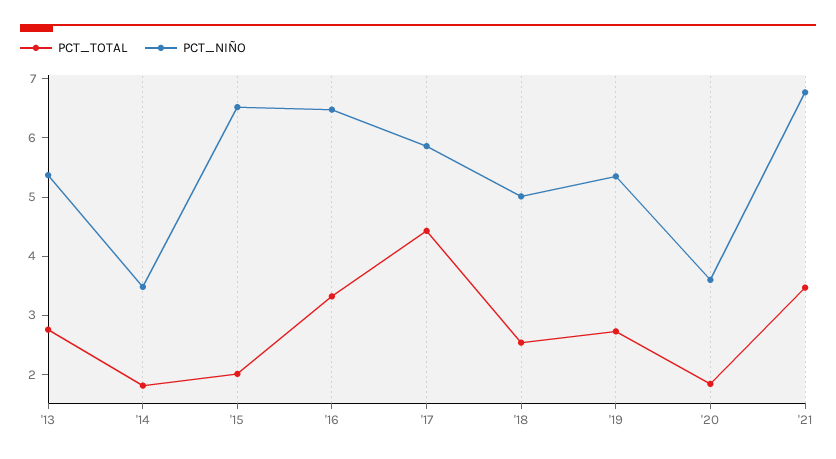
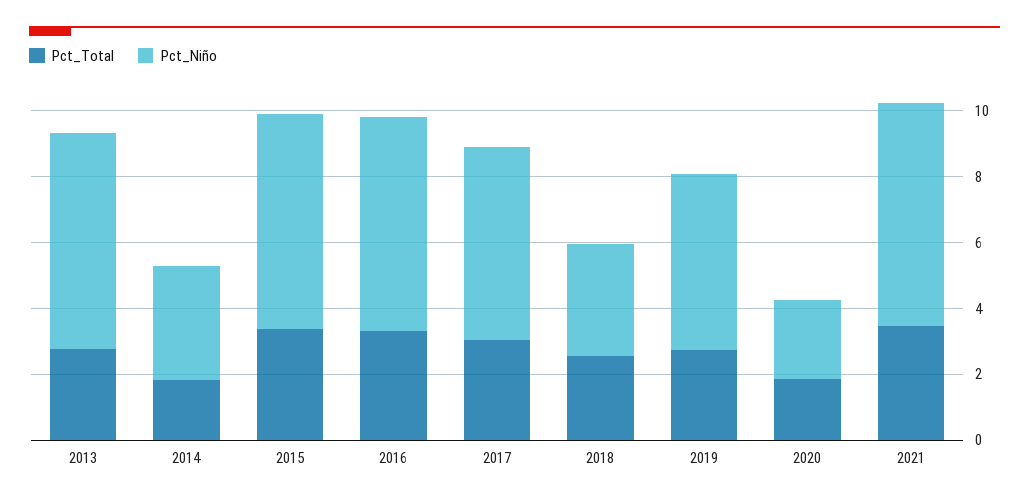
  {
    "PCT_TOTAL": {
      "'13": 2.8,
      "'14": 1.8,
-     "'15": 2,
+     "'15": 3.5,
      "'16": 3.4,
-     "'17": 4.4,
+     "'17": 3,
      "'18": 2.6,
      "'19": 2.8,
      "'20": 1.8,
      "'21": 3.4
    },
    "PCT_NIÑO": {
-     "'13": 5.4,
+     "'13": 6.5,
      "'14": 3.4,
      "'15": 6.6,
      "'16": 6.4,
      "'17": 5.8,
-     "'18": 5,
+     "'18": 3.5,
      "'19": 5.4,
-     "'20": 3.6,
+     "'20": 2.5,
      "'21": 6.8
    }
  }

